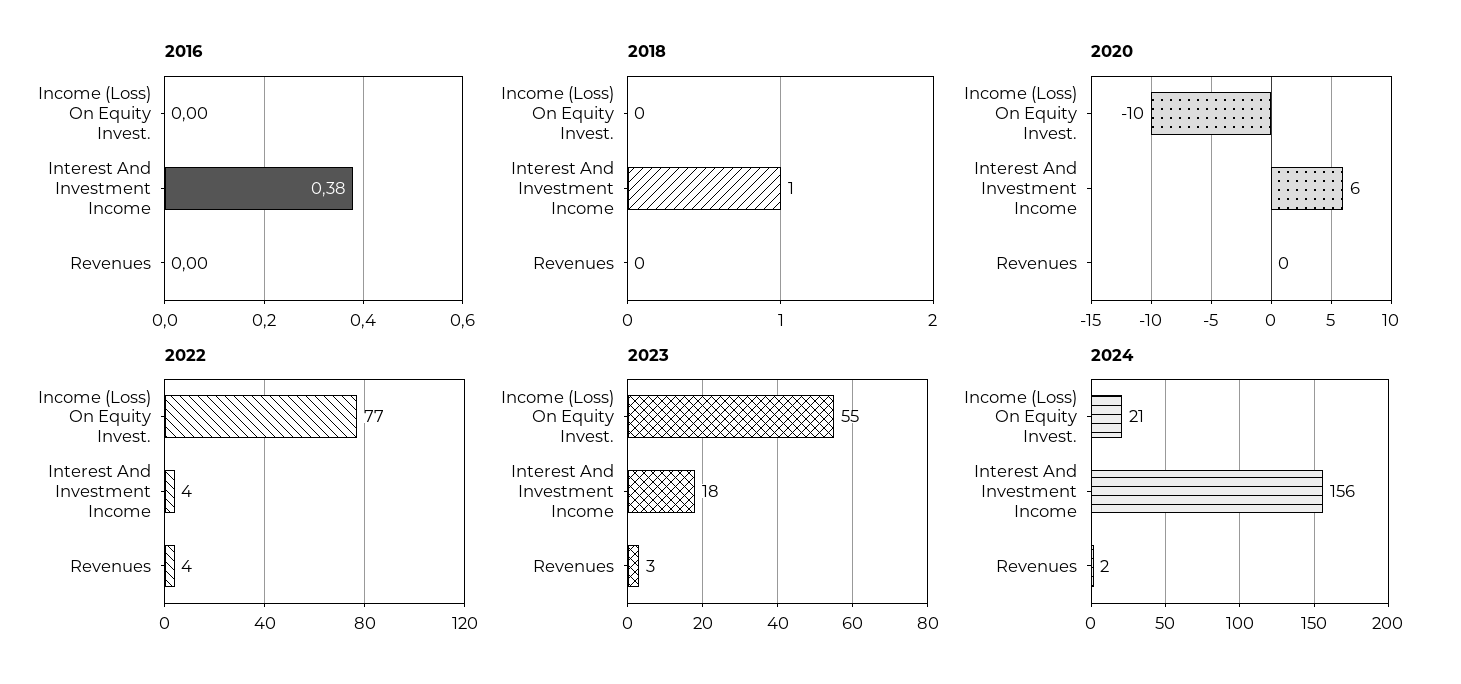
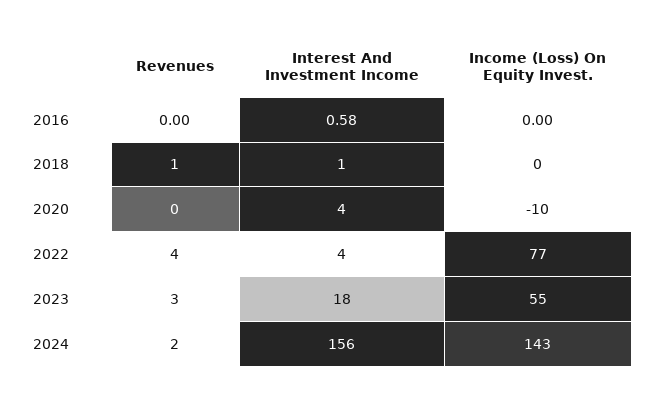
  {
    "2016": {
      "Income (Loss) On Equity Invest.": 0,
-     "Interest And Investment Income": 0.38,
+     "Interest And Investment Income": 0.58,
      "Revenues": 0
    },
    "2018": {
      "Income (Loss) On Equity Invest.": 0,
      "Interest And Investment Income": 1,
-     "Revenues": 0
+     "Revenues": 1
    },
    "2020": {
      "Income (Loss) On Equity Invest.": -10,
-     "Interest And Investment Income": 6,
+     "Interest And Investment Income": 4,
      "Revenues": 0
    },
    "2022": {
      "Income (Loss) On Equity Invest.": 77,
      "Interest And Investment Income": 4,
      "Revenues": 4
    },
    "2023": {
      "Income (Loss) On Equity Invest.": 55,
      "Interest And Investment Income": 18,
      "Revenues": 3
    },
    "2024": {
-     "Income (Loss) On Equity Invest.": 21,
+     "Income (Loss) On Equity Invest.": 143,
      "Interest And Investment Income": 156,
      "Revenues": 2
    }
  }

